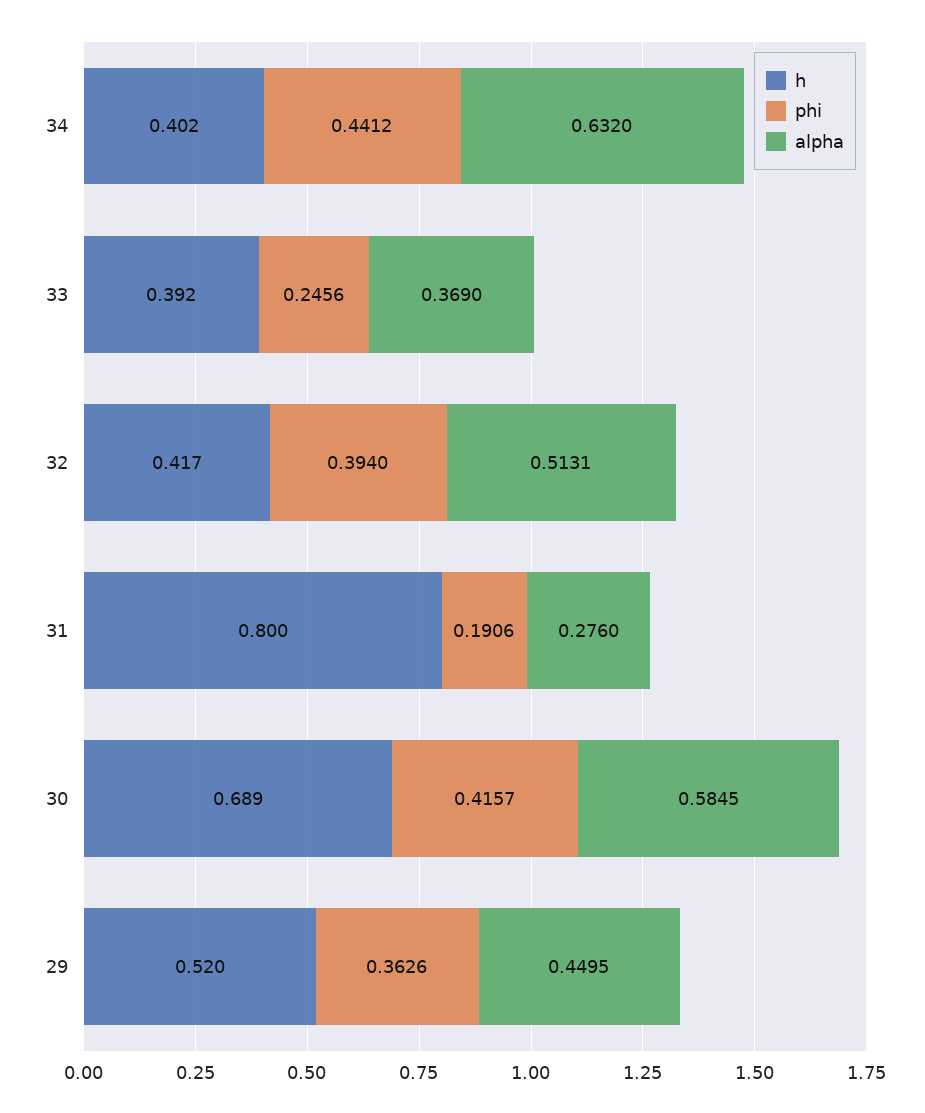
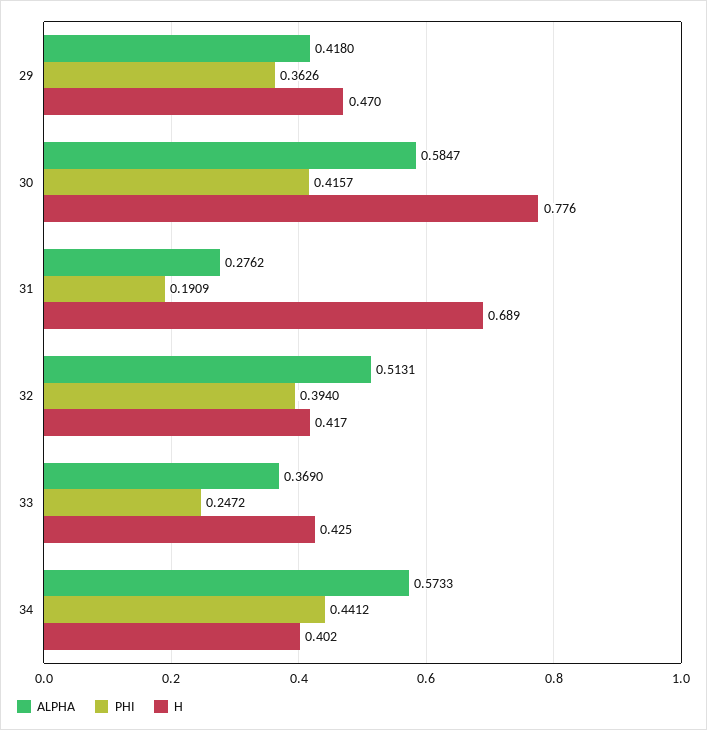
  {
    "h": {
      "34": 0.402,
-     "33": 0.392,
+     "33": 0.425,
      "32": 0.417,
-     "31": 0.8,
+     "31": 0.689,
-     "30": 0.689,
+     "30": 0.776,
-     "29": 0.52
+     "29": 0.47
    },
    "phi": {
      "34": 0.4412,
-     "33": 0.2456,
+     "33": 0.2472,
      "32": 0.394,
-     "31": 0.1906,
+     "31": 0.1909,
      "30": 0.4157,
      "29": 0.3626
    },
    "alpha": {
-     "34": 0.632,
+     "34": 0.5733,
      "33": 0.369,
      "32": 0.5131,
-     "31": 0.276,
+     "31": 0.2762,
-     "30": 0.5845,
+     "30": 0.5847,
-     "29": 0.4495
+     "29": 0.418
    }
  }

